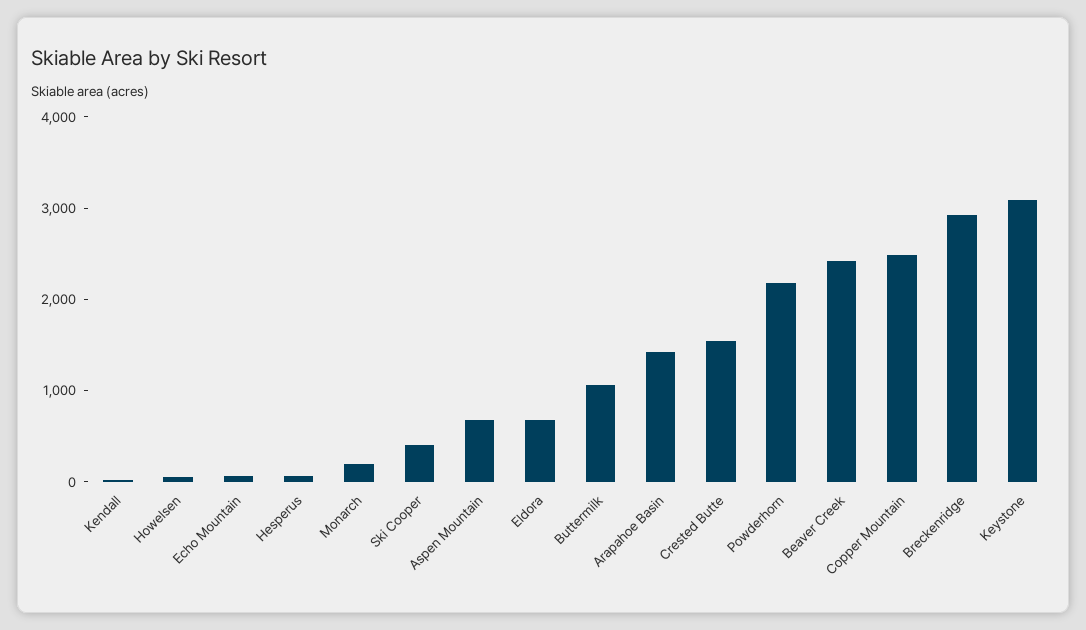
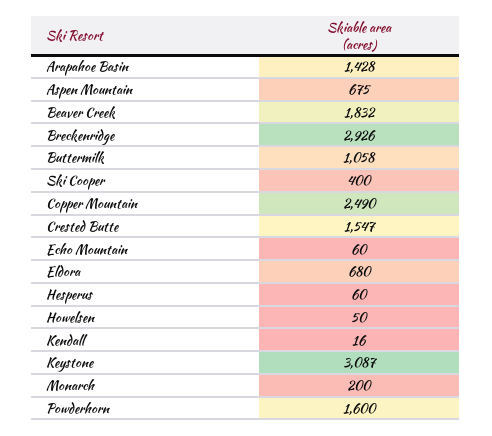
  {
    "Kendall": 16,
    "Howelsen": 50,
    "Echo Mountain": 60,
    "Hesperus": 60,
    "Monarch": 200,
    "Ski Cooper": 400,
    "Aspen Mountain": 675,
    "Eldora": 680,
    "Buttermilk": 1058,
    "Arapahoe Basin": 1428,
    "Crested Butte": 1547,
-   "Powderhorn": 2200,
+   "Powderhorn": 1600,
-   "Beaver Creek": 2400,
+   "Beaver Creek": 1832,
    "Copper Mountain": 2490,
    "Breckenridge": 2926,
    "Keystone": 3087
  }

